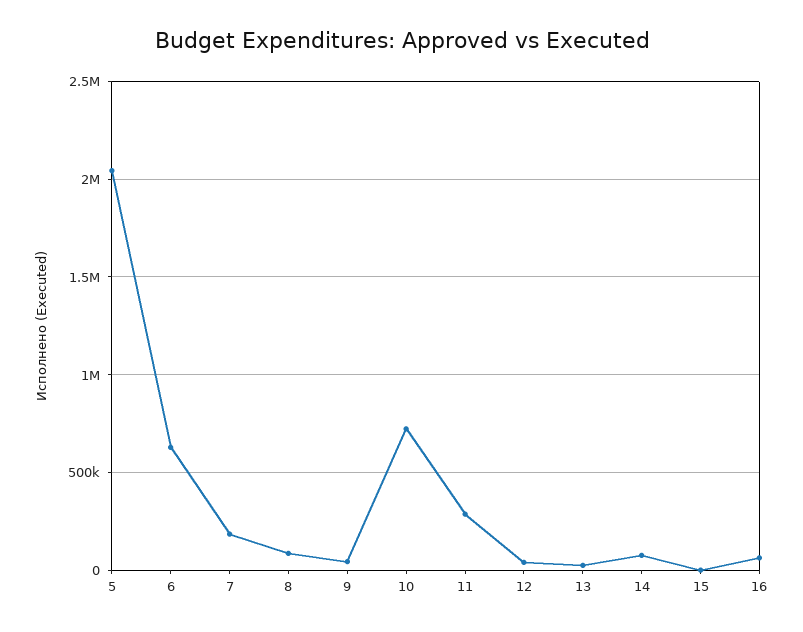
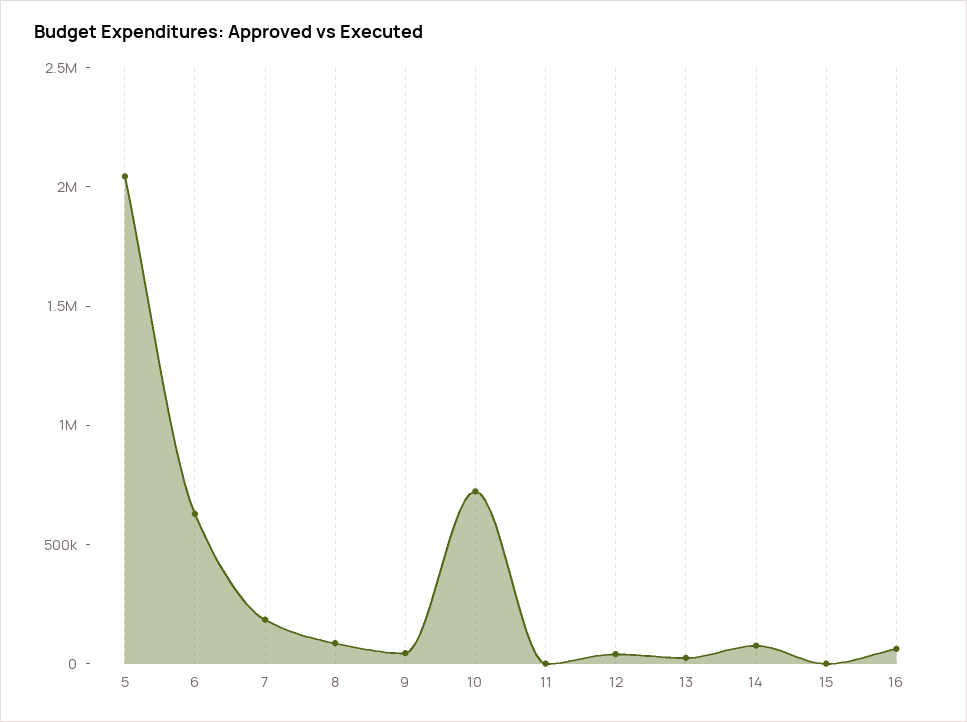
  {
    "5": 2050000,
    "6": 650000,
    "7": 200000,
    "8": 100000,
    "9": 50000,
    "10": 700000,
-   "11": 300000,
+   "11": 0,
    "12": 50000,
    "13": 0,
    "14": 100000,
    "15": 0,
    "16": 50000
  }

